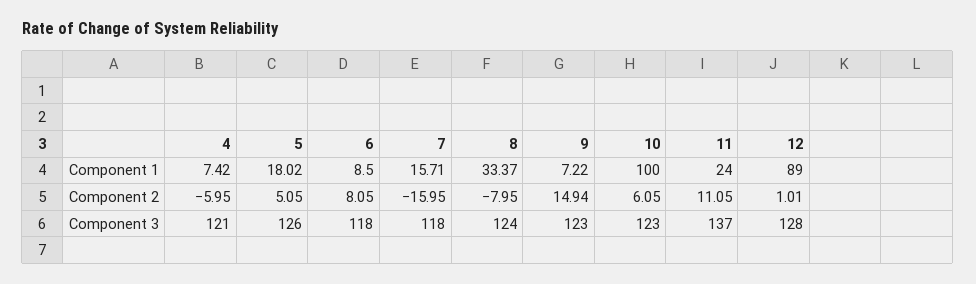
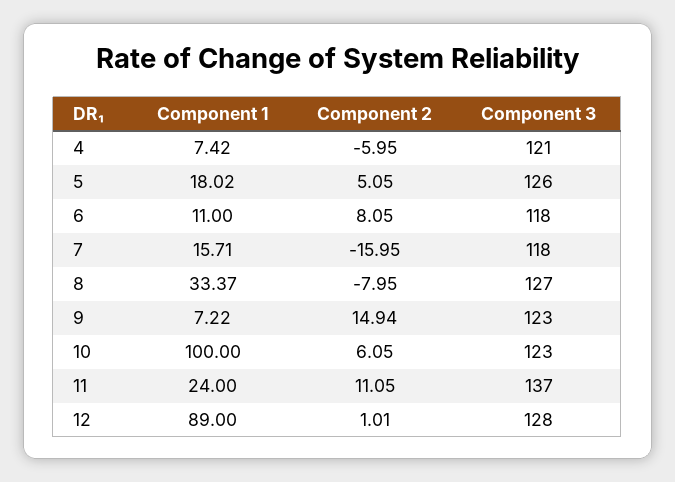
  {
    "4": {
      "Component 1": 7.42,
      "Component 2": -5.95,
      "Component 3": 121
    },
    "5": {
      "Component 1": 18.02,
      "Component 2": 5.05,
      "Component 3": 126
    },
    "6": {
-     "Component 1": 8.5,
+     "Component 1": 11,
      "Component 2": 8.05,
      "Component 3": 118
    },
    "7": {
      "Component 1": 15.71,
      "Component 2": -15.95,
      "Component 3": 118
    },
    "8": {
      "Component 1": 33.37,
      "Component 2": -7.95,
-     "Component 3": 124
+     "Component 3": 127
    },
    "9": {
      "Component 1": 7.22,
      "Component 2": 14.94,
      "Component 3": 123
    },
    "10": {
      "Component 1": 100,
      "Component 2": 6.05,
      "Component 3": 123
    },
    "11": {
      "Component 1": 24,
      "Component 2": 11.05,
      "Component 3": 137
    },
    "12": {
      "Component 1": 89,
      "Component 2": 1.01,
      "Component 3": 128
    }
  }

